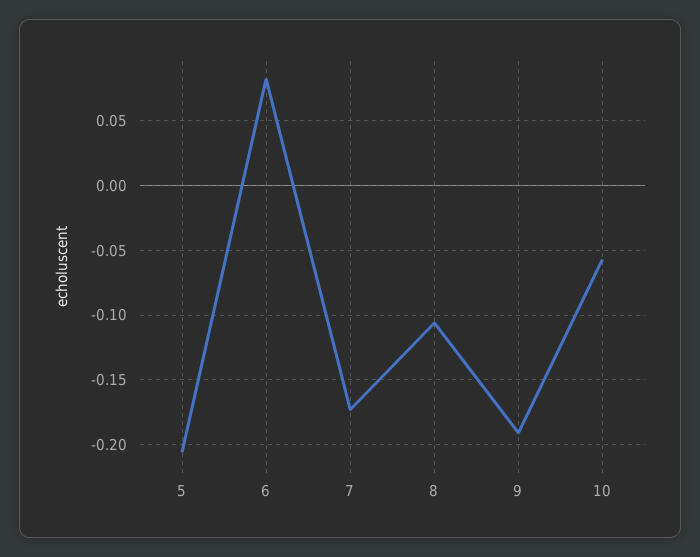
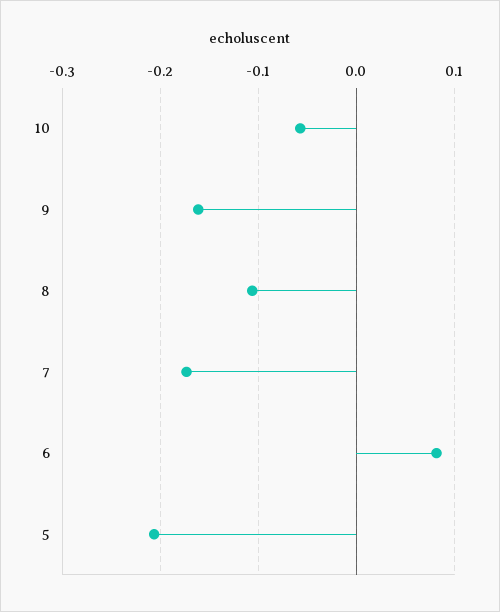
  {
    "5": -0.205,
    "6": 0.08,
    "7": -0.175,
    "8": -0.105,
-   "9": -0.19,
+   "9": -0.16,
    "10": -0.055
  }

